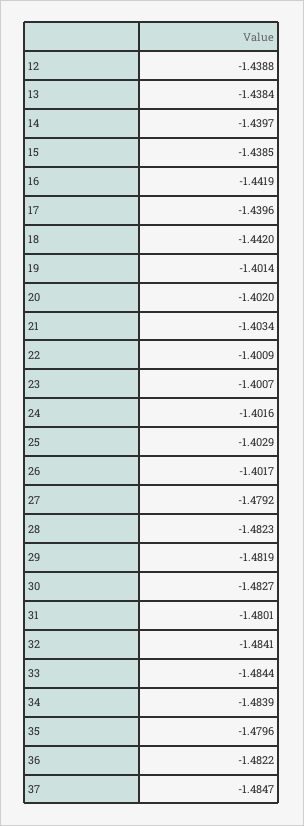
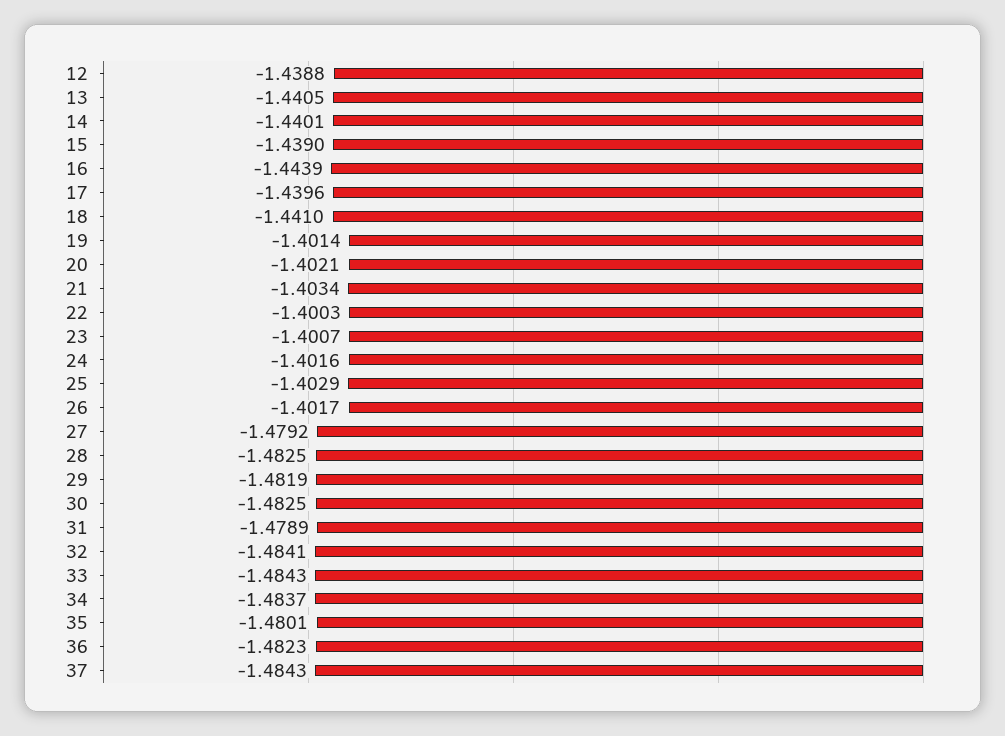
  {
    "12": -1.4388,
-   "13": -1.4384,
+   "13": -1.4405,
-   "14": -1.4397,
+   "14": -1.4401,
-   "15": -1.4385,
+   "15": -1.439,
-   "16": -1.4419,
+   "16": -1.4439,
    "17": -1.4396,
-   "18": -1.442,
+   "18": -1.441,
    "19": -1.4014,
-   "20": -1.402,
+   "20": -1.4021,
    "21": -1.4034,
-   "22": -1.4009,
+   "22": -1.4003,
    "23": -1.4007,
    "24": -1.4016,
    "25": -1.4029,
    "26": -1.4017,
    "27": -1.4792,
-   "28": -1.4823,
+   "28": -1.4825,
    "29": -1.4819,
-   "30": -1.4827,
+   "30": -1.4825,
-   "31": -1.4801,
+   "31": -1.4789,
    "32": -1.4841,
-   "33": -1.4844,
+   "33": -1.4843,
-   "34": -1.4839,
+   "34": -1.4837,
-   "35": -1.4796,
+   "35": -1.4801,
-   "36": -1.4822,
+   "36": -1.4823,
-   "37": -1.4847
+   "37": -1.4843
  }

